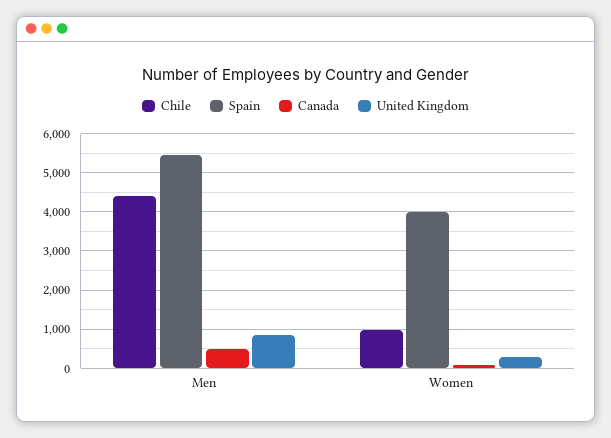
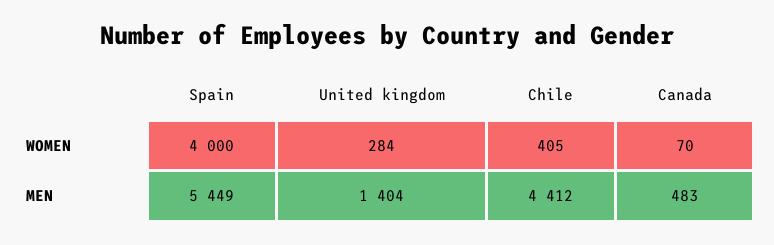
  {
    "Chile": {
      "Men": 4412,
-     "Women": 1000
+     "Women": 405
    },
    "Spain": {
      "Men": 5449,
      "Women": 4000
    },
    "Canada": {
      "Men": 483,
      "Women": 70
    },
    "United Kingdom": {
-     "Men": 800,
+     "Men": 1404,
      "Women": 284
    }
  }

